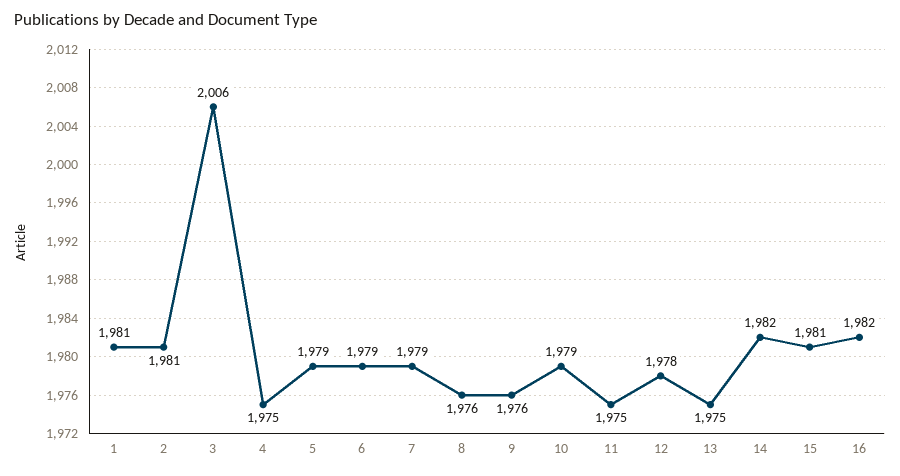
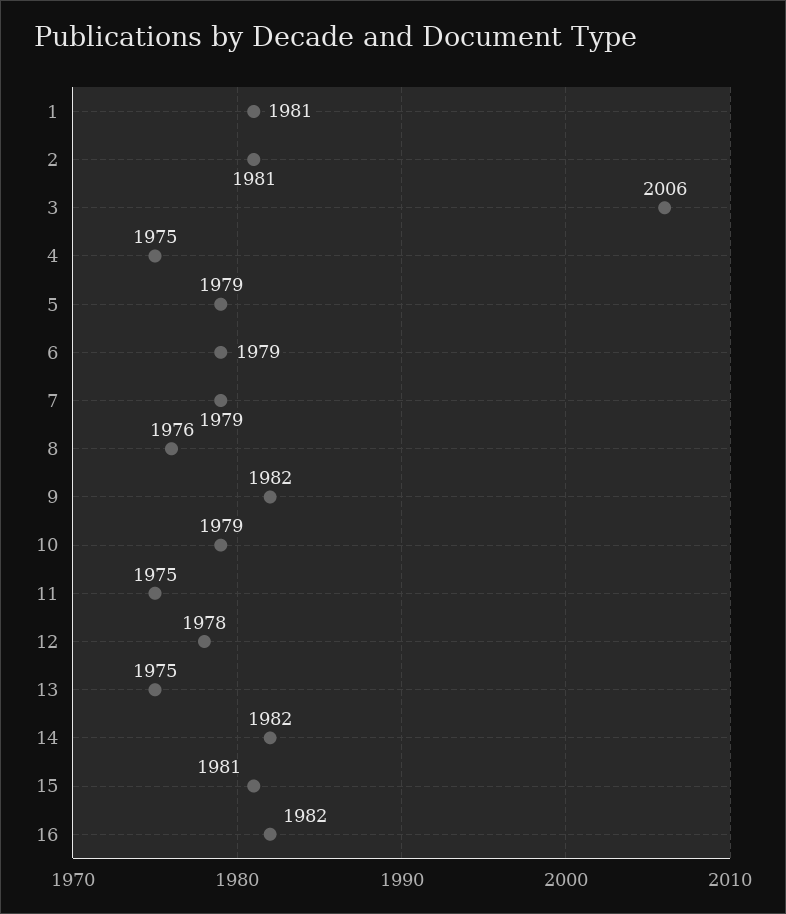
  {
    "1": 1981,
    "2": 1981,
    "3": 2006,
    "4": 1975,
    "5": 1979,
    "6": 1979,
    "7": 1979,
    "8": 1976,
-   "9": 1976,
+   "9": 1982,
    "10": 1979,
    "11": 1975,
    "12": 1978,
    "13": 1975,
    "14": 1982,
    "15": 1981,
    "16": 1982
  }

